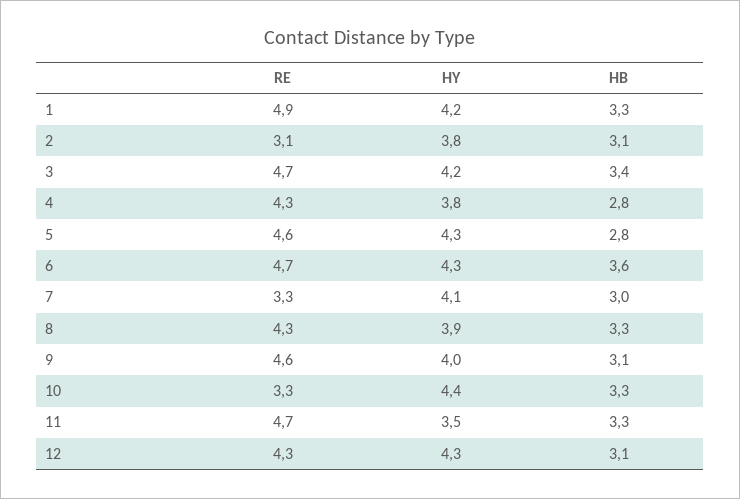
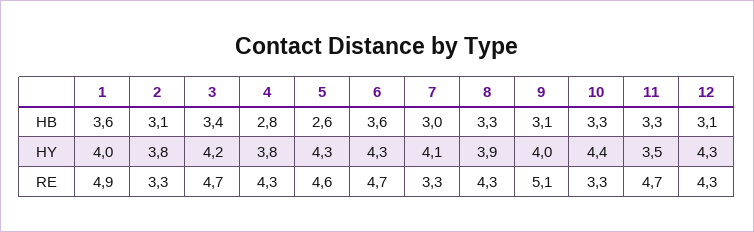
  {
    "RE": {
      "1": 4.9,
-     "2": 3.1,
+     "2": 3.3,
      "3": 4.7,
      "4": 4.3,
      "5": 4.6,
      "6": 4.7,
      "7": 3.3,
      "8": 4.3,
-     "9": 4.6,
+     "9": 5.1,
      "10": 3.3,
      "11": 4.7,
      "12": 4.3
    },
    "HY": {
-     "1": 4.2,
+     "1": 4,
      "2": 3.8,
      "3": 4.2,
      "4": 3.8,
      "5": 4.3,
      "6": 4.3,
      "7": 4.1,
      "8": 3.9,
      "9": 4,
      "10": 4.4,
      "11": 3.5,
      "12": 4.3
    },
    "HB": {
-     "1": 3.3,
+     "1": 3.6,
      "2": 3.1,
      "3": 3.4,
      "4": 2.8,
-     "5": 2.8,
+     "5": 2.6,
      "6": 3.6,
      "7": 3,
      "8": 3.3,
      "9": 3.1,
      "10": 3.3,
      "11": 3.3,
      "12": 3.1
    }
  }

